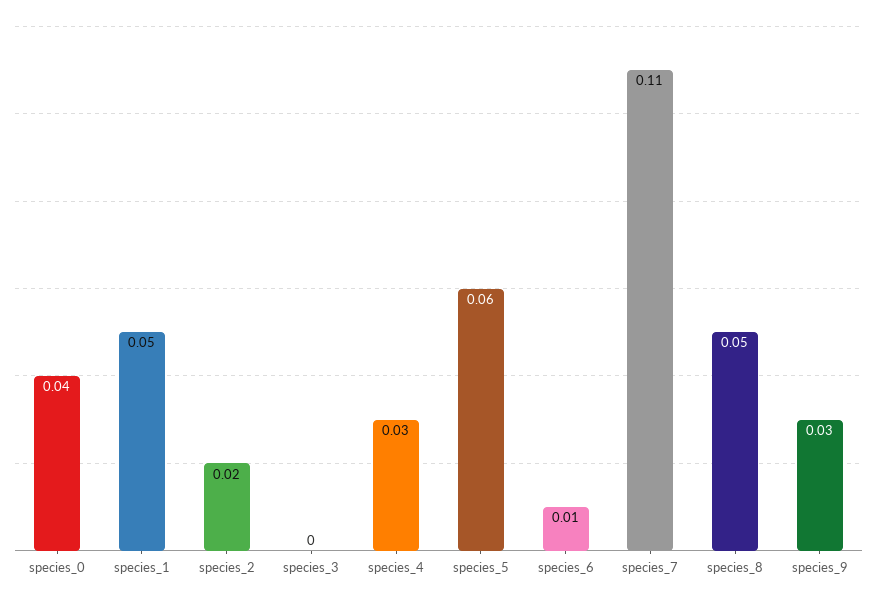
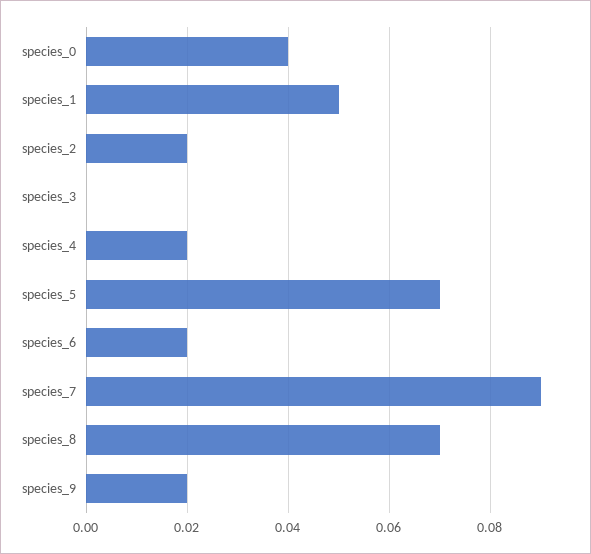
  {
    "species_0": 0.04,
    "species_1": 0.05,
    "species_2": 0.02,
    "species_3": 0,
-   "species_4": 0.03,
+   "species_4": 0.02,
-   "species_5": 0.06,
+   "species_5": 0.07,
-   "species_6": 0.01,
+   "species_6": 0.02,
-   "species_7": 0.11,
+   "species_7": 0.09,
-   "species_8": 0.05,
+   "species_8": 0.07,
-   "species_9": 0.03
+   "species_9": 0.02
  }

